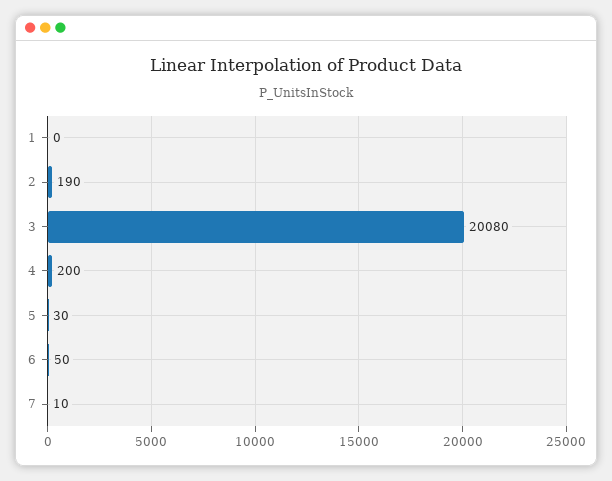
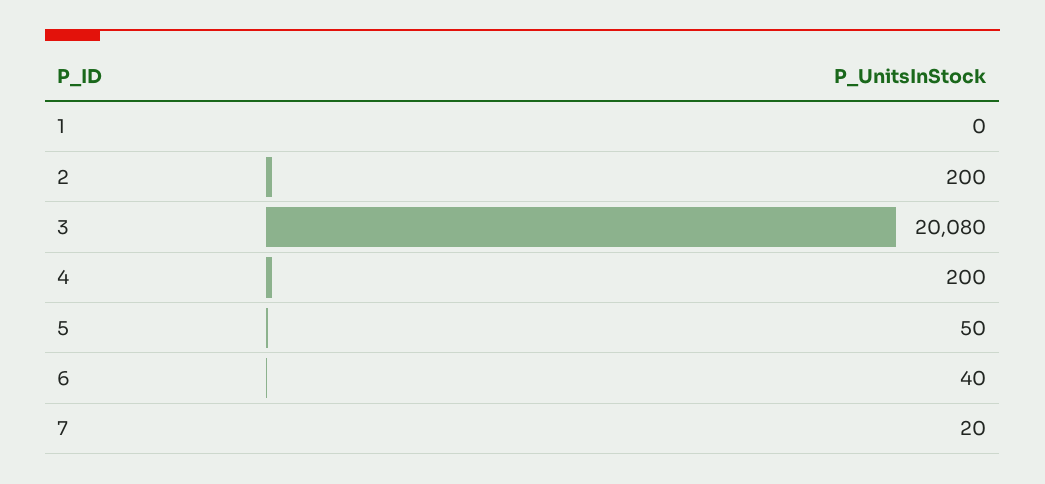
  {
    "1": 0,
-   "2": 190,
+   "2": 200,
    "3": 20080,
    "4": 200,
-   "5": 30,
+   "5": 50,
-   "6": 50,
+   "6": 40,
-   "7": 10
+   "7": 20
  }

